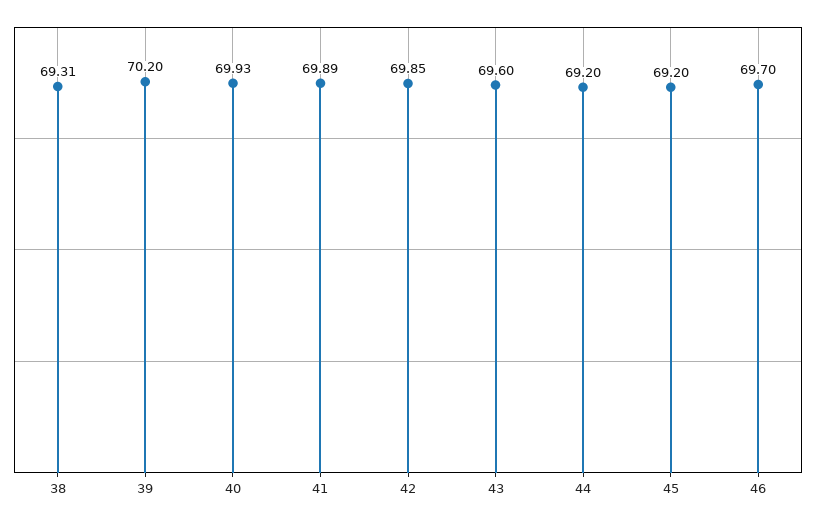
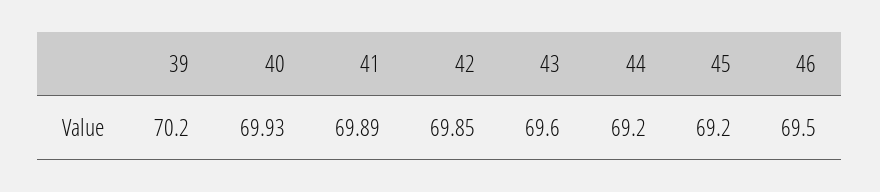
  {
-   "38": 69.31,
    "39": 70.2,
    "40": 69.93,
    "41": 69.89,
    "42": 69.85,
    "43": 69.6,
    "44": 69.2,
    "45": 69.2,
-   "46": 69.7
+   "46": 69.5
  }

